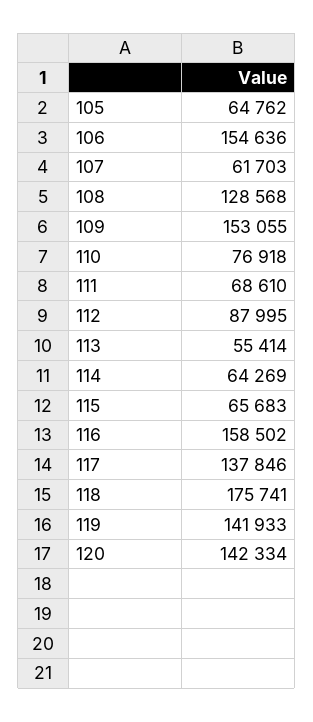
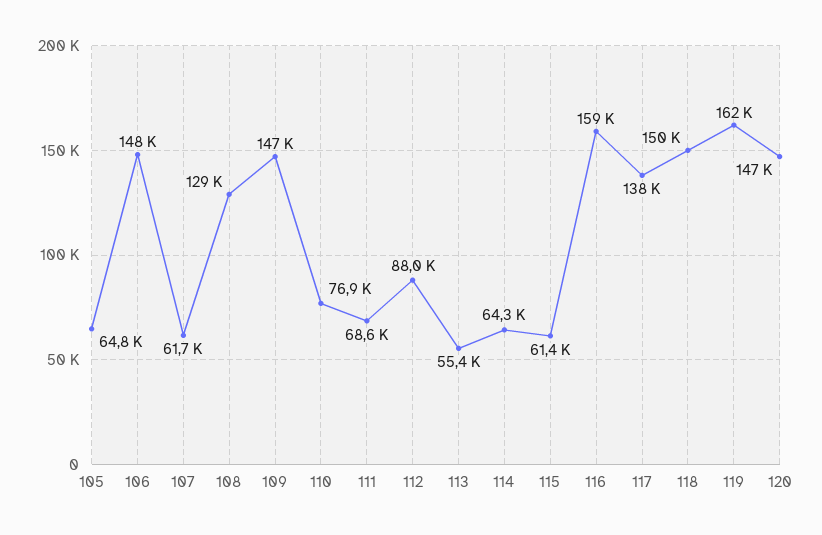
  {
    "105": 64762,
-   "106": 154636,
+   "106": 148000,
    "107": 61703,
    "108": 128568,
-   "109": 153055,
+   "109": 147000,
    "110": 76918,
    "111": 68610,
    "112": 87995,
    "113": 55414,
    "114": 64269,
-   "115": 65683,
+   "115": 61400,
    "116": 158502,
    "117": 137846,
-   "118": 175741,
+   "118": 150000,
-   "119": 141933,
+   "119": 162000,
-   "120": 142334
+   "120": 147000
  }

